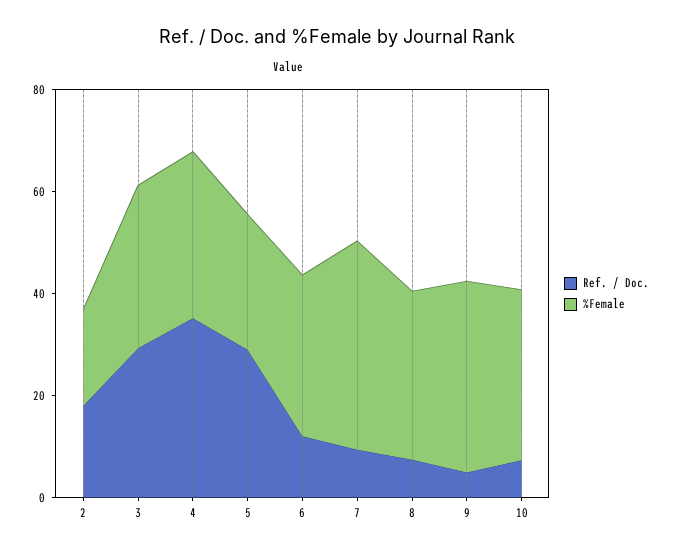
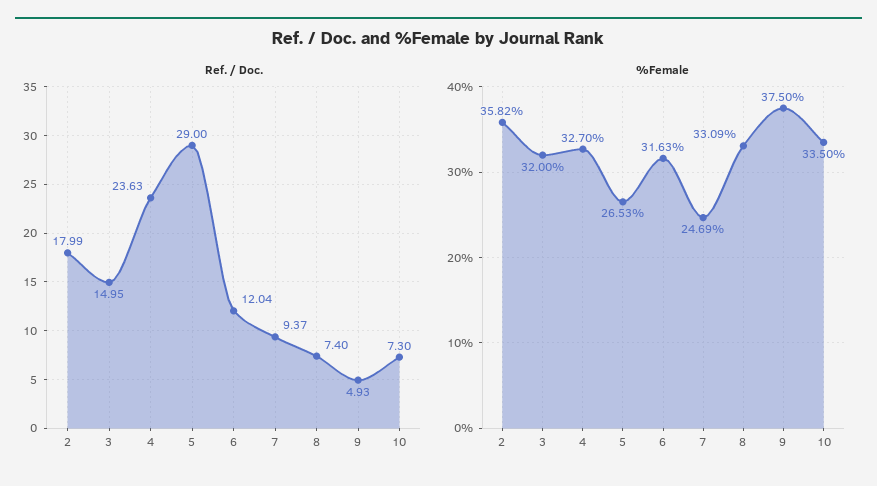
  {
    "Ref. / Doc.": {
      "2": 17.99,
-     "3": 30,
+     "3": 14.95,
-     "4": 35,
+     "4": 23.63,
      "5": 29,
      "6": 12.04,
      "7": 9.37,
      "8": 7.4,
      "9": 4.93,
      "10": 7.3
    },
    "%Female": {
-     "2": 20,
+     "2": 35.82,
      "3": 32,
      "4": 32.7,
      "5": 26.53,
      "6": 31.63,
-     "7": 40,
+     "7": 24.69,
      "8": 33.09,
      "9": 37.5,
      "10": 33.5
    }
  }

